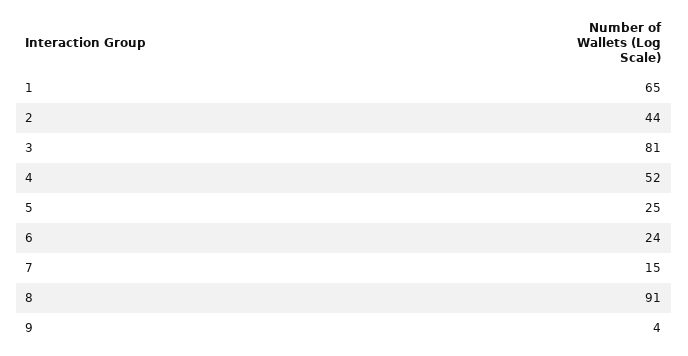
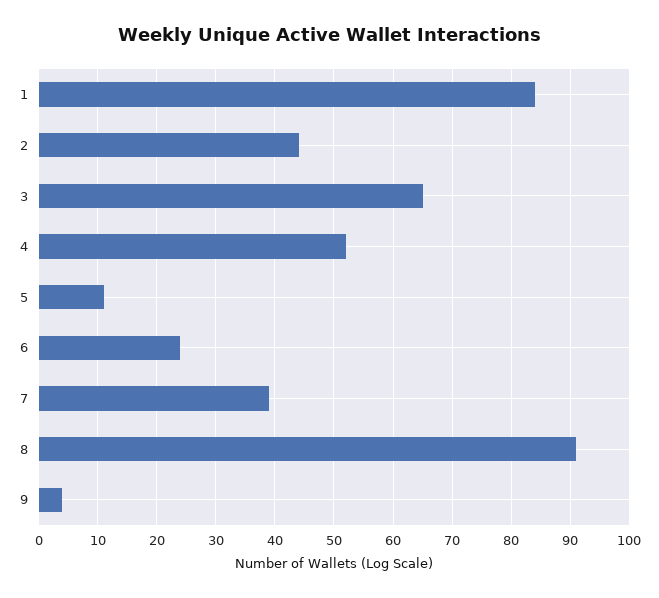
  {
-   "1": 65,
+   "1": 85,
    "2": 44,
-   "3": 81,
+   "3": 65,
    "4": 52,
-   "5": 25,
+   "5": 10,
    "6": 24,
-   "7": 15,
+   "7": 40,
    "8": 91,
    "9": 4
  }

